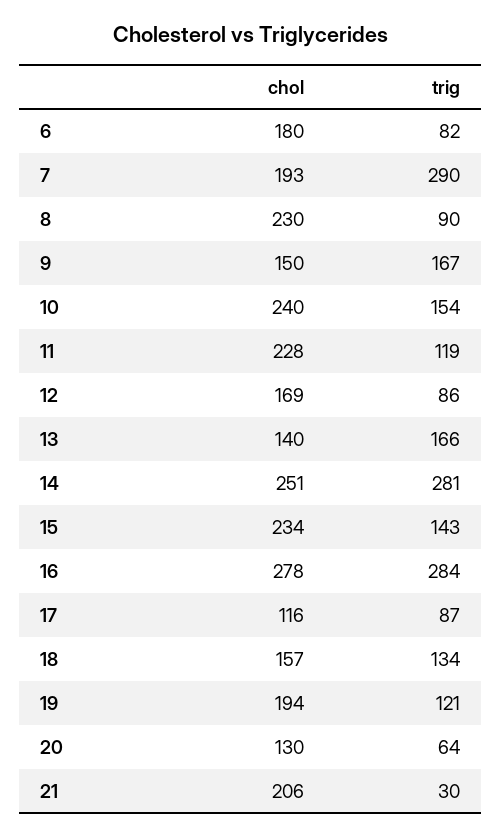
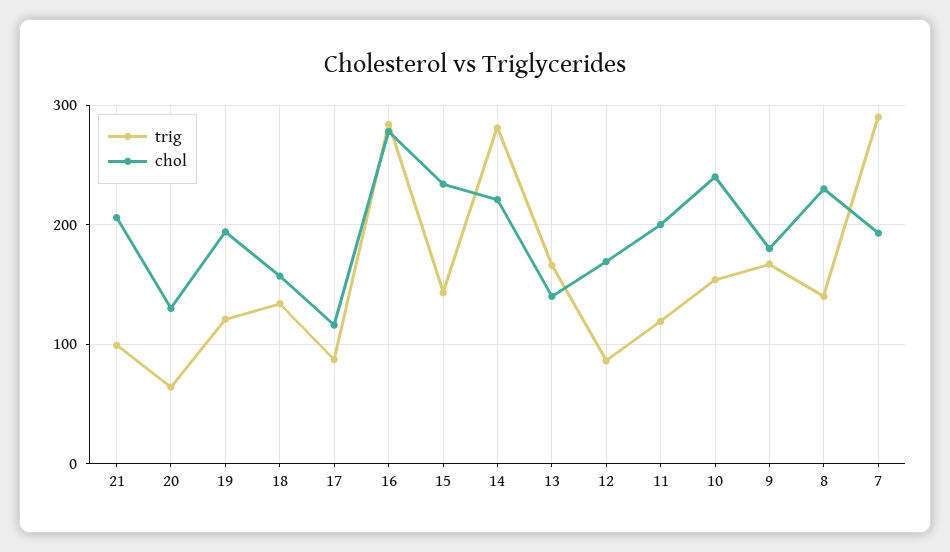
  {
    "chol": {
-     "6": 180,
      "7": 193,
      "8": 230,
-     "9": 150,
+     "9": 180,
      "10": 240,
-     "11": 228,
+     "11": 200,
      "12": 169,
      "13": 140,
-     "14": 251,
+     "14": 220,
      "15": 234,
      "16": 278,
      "17": 116,
      "18": 157,
      "19": 194,
      "20": 130,
      "21": 206
    },
    "trig": {
-     "6": 82,
      "7": 290,
-     "8": 90,
+     "8": 140,
      "9": 167,
      "10": 154,
      "11": 119,
      "12": 86,
      "13": 166,
      "14": 281,
      "15": 143,
      "16": 284,
      "17": 87,
      "18": 134,
      "19": 121,
      "20": 64,
-     "21": 30
+     "21": 100
    }
  }

